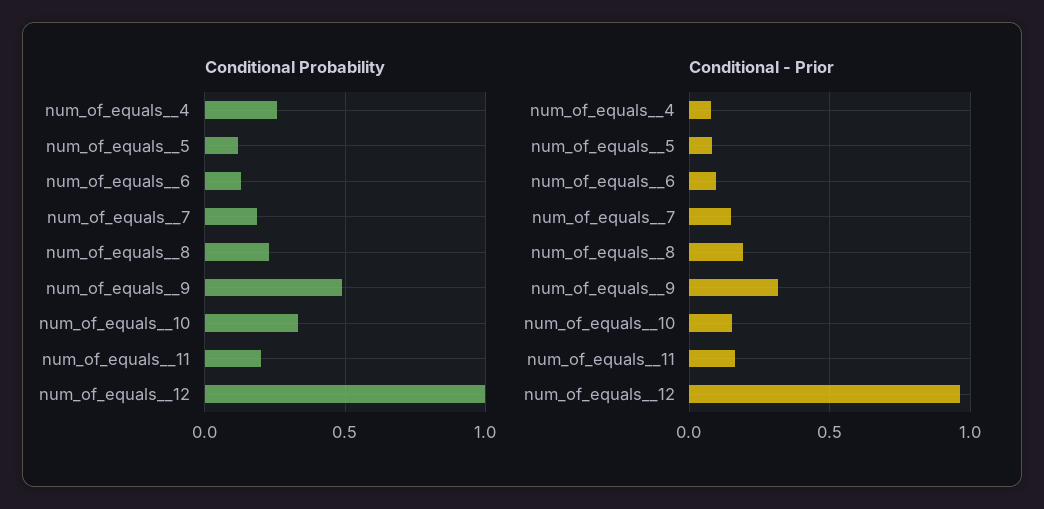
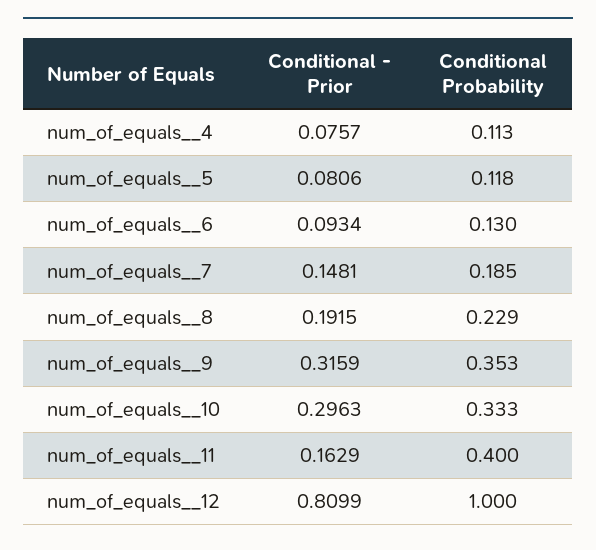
  {
    "Conditional Probability": {
-     "num_of_equals__4": 0.25,
+     "num_of_equals__4": 0.113,
      "num_of_equals__5": 0.118,
      "num_of_equals__6": 0.13,
      "num_of_equals__7": 0.185,
      "num_of_equals__8": 0.229,
-     "num_of_equals__9": 0.5,
+     "num_of_equals__9": 0.353,
      "num_of_equals__10": 0.333,
-     "num_of_equals__11": 0.2,
+     "num_of_equals__11": 0.4,
      "num_of_equals__12": 1
    },
    "Conditional - Prior": {
      "num_of_equals__4": 0.0757,
      "num_of_equals__5": 0.0806,
      "num_of_equals__6": 0.0934,
      "num_of_equals__7": 0.1481,
      "num_of_equals__8": 0.1915,
      "num_of_equals__9": 0.3159,
-     "num_of_equals__10": 0.15,
+     "num_of_equals__10": 0.2963,
      "num_of_equals__11": 0.1629,
-     "num_of_equals__12": 0.95
+     "num_of_equals__12": 0.8099
    }
  }

